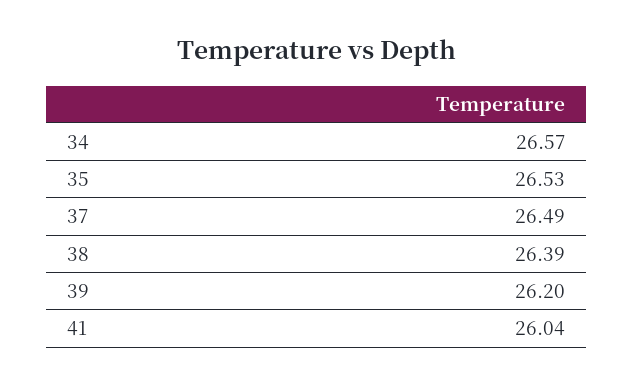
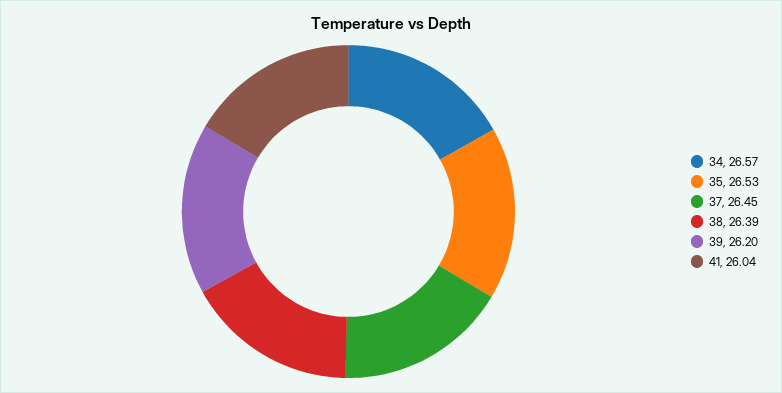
  {
    "34": 26.57,
    "35": 26.53,
-   "37": 26.49,
+   "37": 26.45,
    "38": 26.39,
    "39": 26.2,
    "41": 26.04
  }

